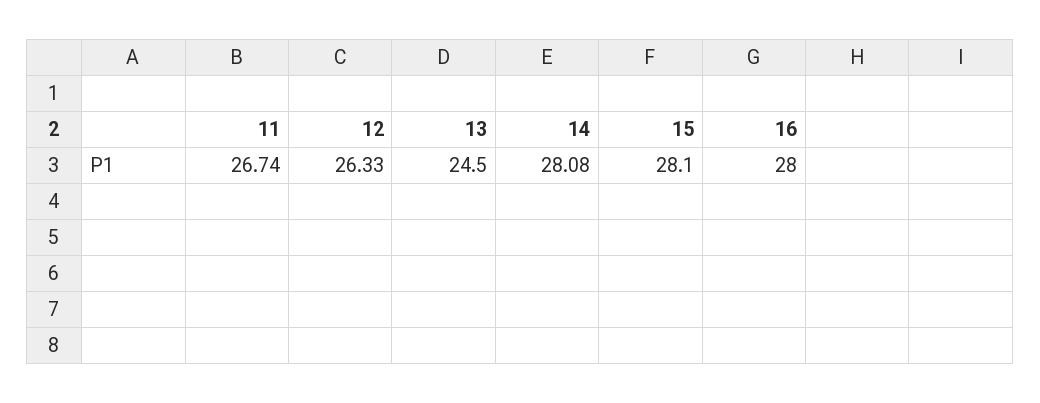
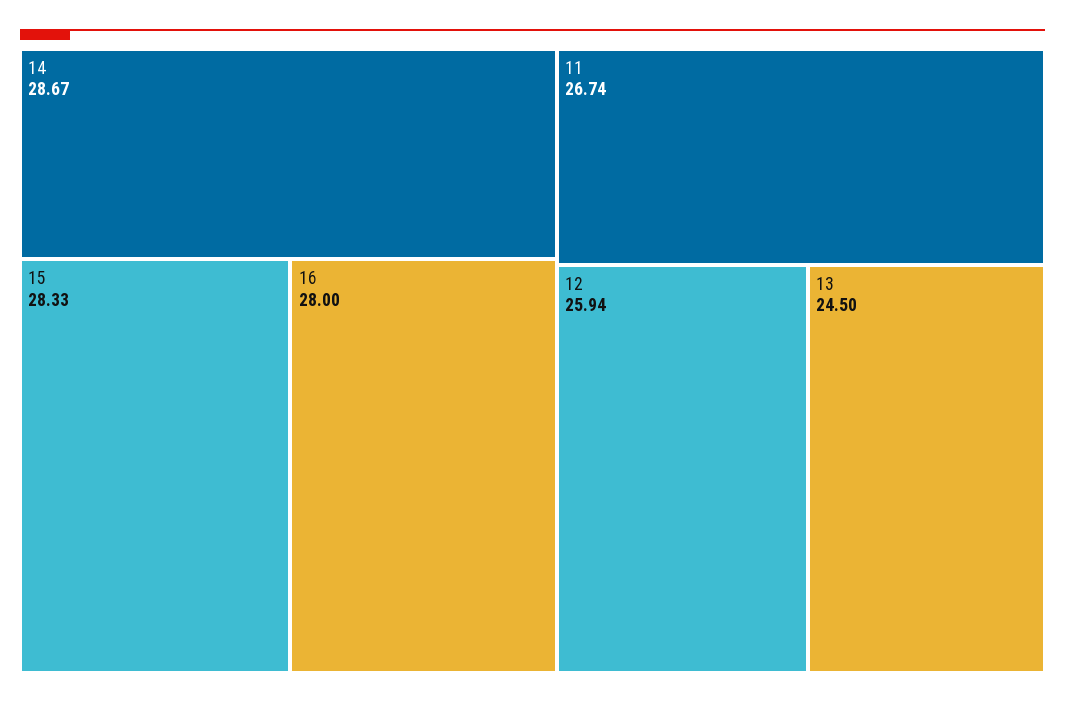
  {
    "11": 26.74,
-   "12": 26.33,
+   "12": 25.94,
    "13": 24.5,
-   "14": 28.08,
+   "14": 28.67,
-   "15": 28.1,
+   "15": 28.33,
    "16": 28
  }

